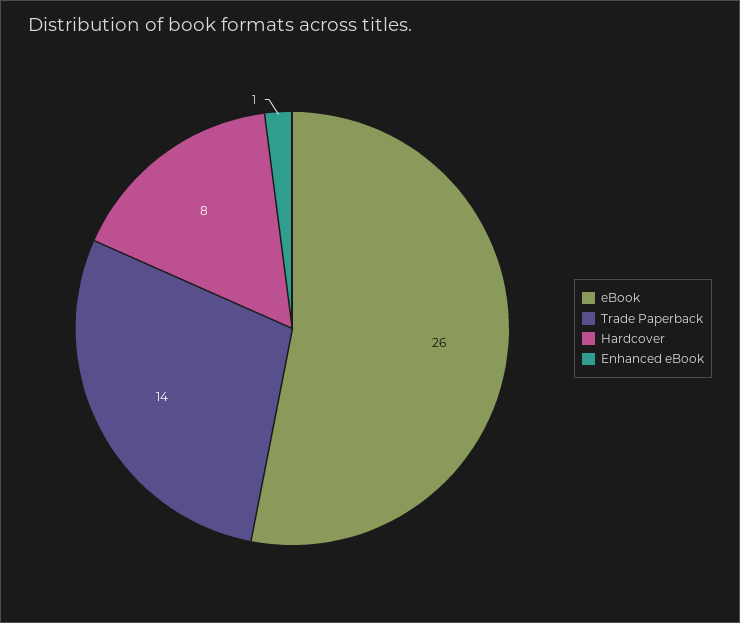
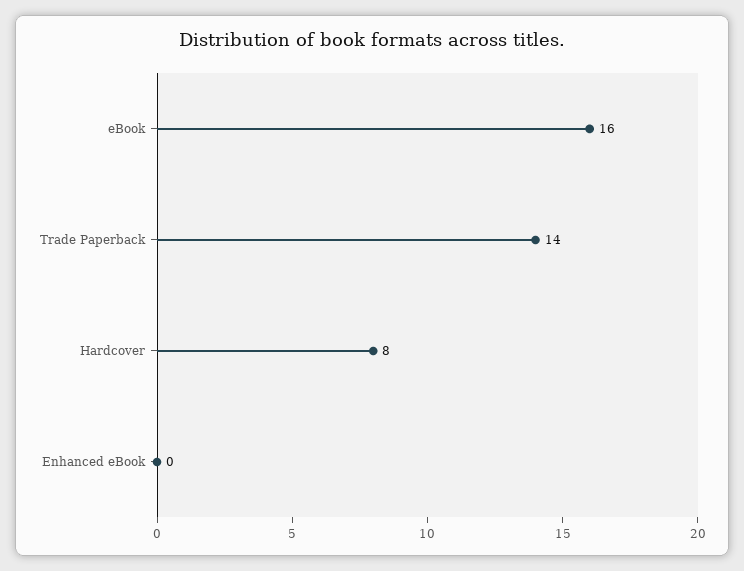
  {
-   "eBook": 26,
+   "eBook": 16,
    "Trade Paperback": 14,
    "Hardcover": 8,
-   "Enhanced eBook": 1
+   "Enhanced eBook": 0
  }

